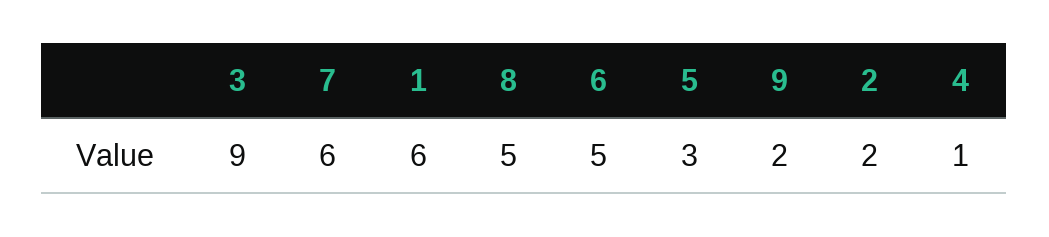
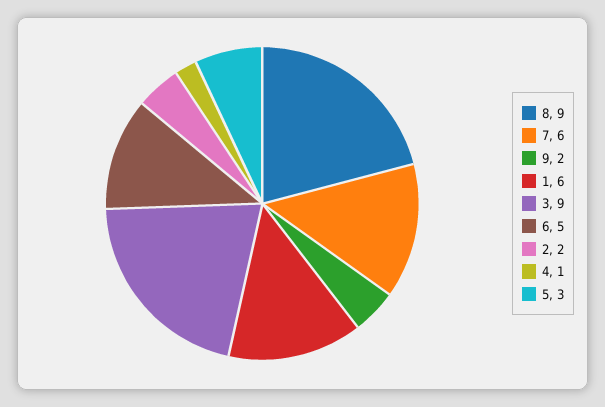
  {
    "3": 9,
    "7": 6,
    "1": 6,
-   "8": 5,
+   "8": 9,
    "6": 5,
    "5": 3,
    "9": 2,
    "2": 2,
    "4": 1
  }

